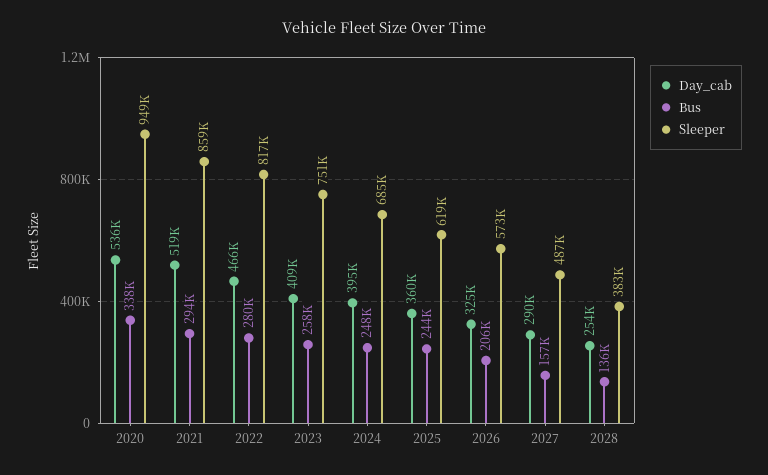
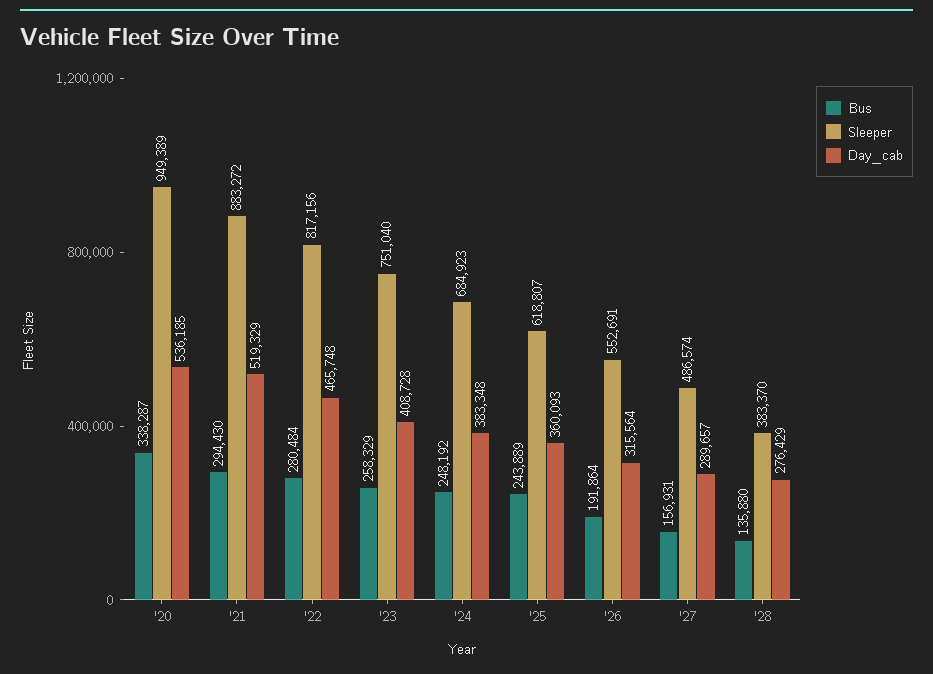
  {
    "Day_cab": {
      "2020": 536185,
      "2021": 519329,
      "2022": 465748,
      "2023": 408728,
-     "2024": 395000,
+     "2024": 383348,
      "2025": 360093,
-     "2026": 325000,
+     "2026": 315564,
      "2027": 289657,
-     "2028": 254000
+     "2028": 276429
    },
    "Bus": {
      "2020": 338287,
      "2021": 294430,
      "2022": 280484,
      "2023": 258329,
      "2024": 248192,
      "2025": 243889,
-     "2026": 206000,
+     "2026": 191864,
      "2027": 156931,
      "2028": 135880
    },
    "Sleeper": {
      "2020": 949389,
-     "2021": 859000,
+     "2021": 883272,
      "2022": 817156,
      "2023": 751040,
      "2024": 684923,
      "2025": 618807,
-     "2026": 573000,
+     "2026": 552691,
      "2027": 486574,
      "2028": 383370
    }
  }

